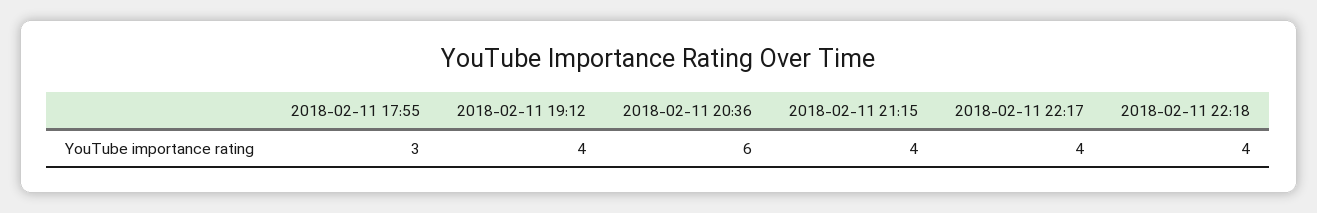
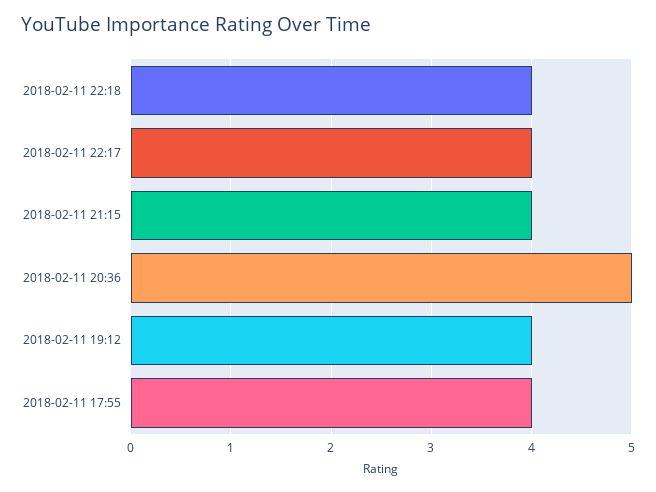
  {
-   "2018-02-11 17:55": 3,
+   "2018-02-11 17:55": 4,
    "2018-02-11 19:12": 4,
-   "2018-02-11 20:36": 6,
+   "2018-02-11 20:36": 5,
    "2018-02-11 21:15": 4,
    "2018-02-11 22:17": 4,
    "2018-02-11 22:18": 4
  }

